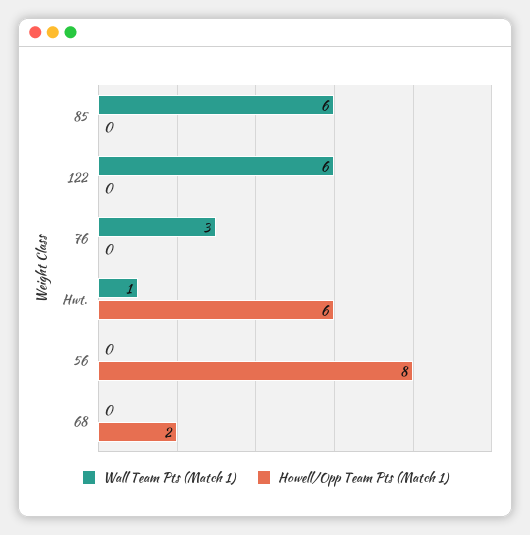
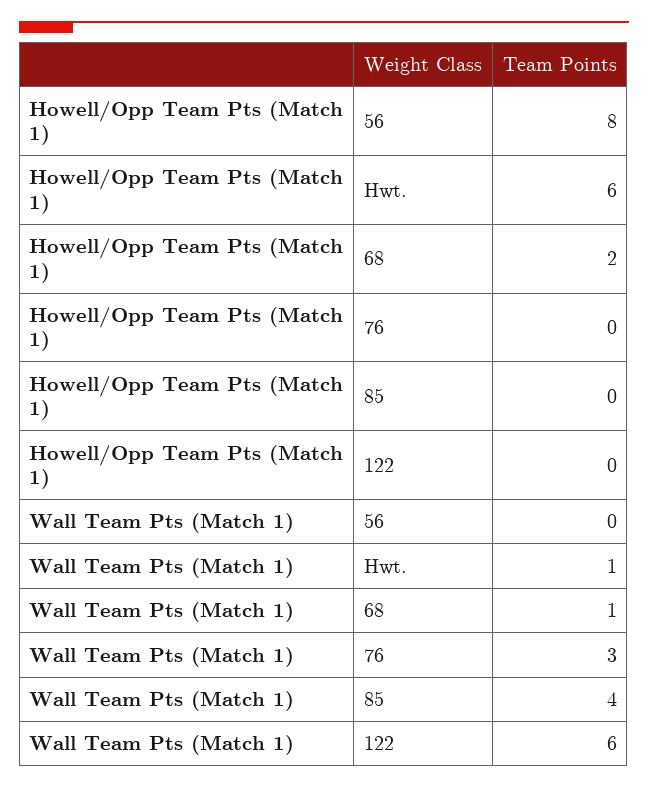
  {
    "Wall Team Pts (Match 1)": {
-     "85": 6,
+     "85": 4,
      "122": 6,
      "76": 3,
      "Hwt.": 1,
      "56": 0,
-     "68": 0
+     "68": 1
    },
    "Howell/Opp Team Pts (Match 1)": {
      "85": 0,
      "122": 0,
      "76": 0,
      "Hwt.": 6,
      "56": 8,
      "68": 2
    }
  }

